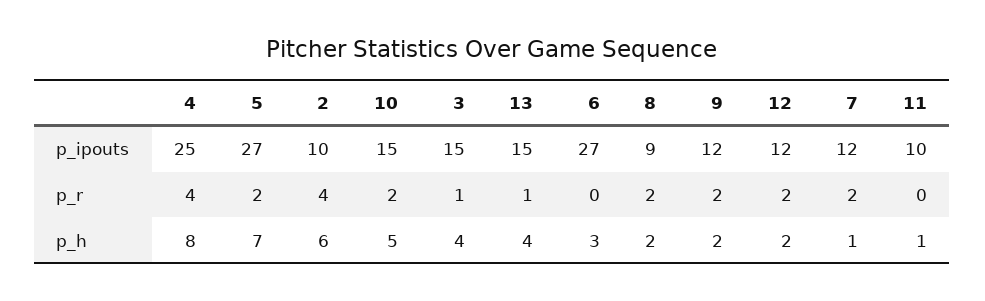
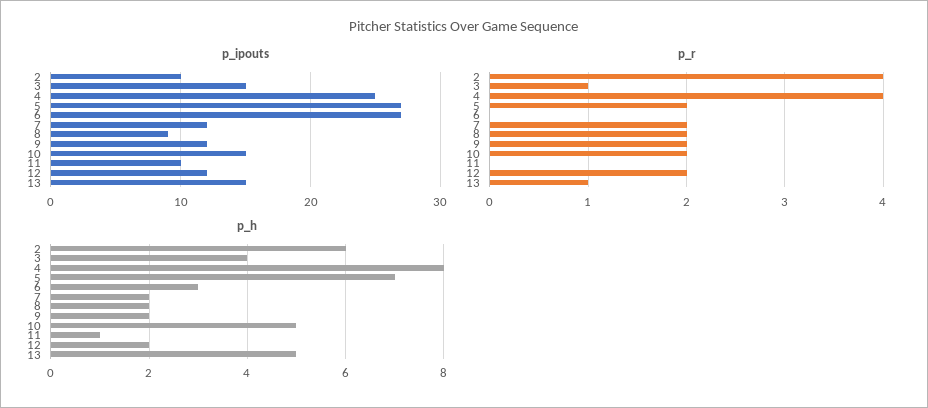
  {
    "p_ipouts": {
      "4": 25,
      "5": 27,
      "2": 10,
      "10": 15,
      "3": 15,
      "13": 15,
      "6": 27,
      "8": 9,
      "9": 12,
      "12": 12,
      "7": 12,
      "11": 10
    },
    "p_r": {
      "4": 4,
      "5": 2,
      "2": 4,
      "10": 2,
      "3": 1,
      "13": 1,
      "6": 0,
      "8": 2,
      "9": 2,
      "12": 2,
      "7": 2,
      "11": 0
    },
    "p_h": {
      "4": 8,
      "5": 7,
      "2": 6,
      "10": 5,
      "3": 4,
-     "13": 4,
+     "13": 5,
      "6": 3,
      "8": 2,
      "9": 2,
      "12": 2,
-     "7": 1,
+     "7": 2,
      "11": 1
    }
  }

